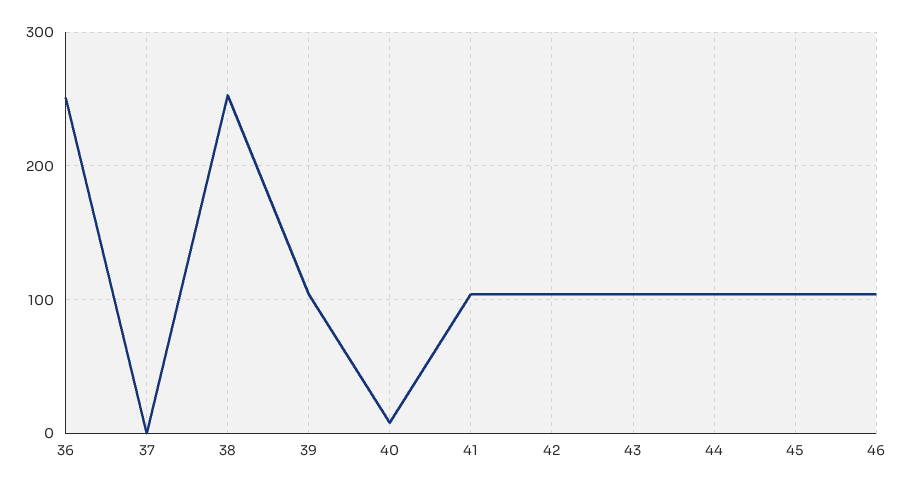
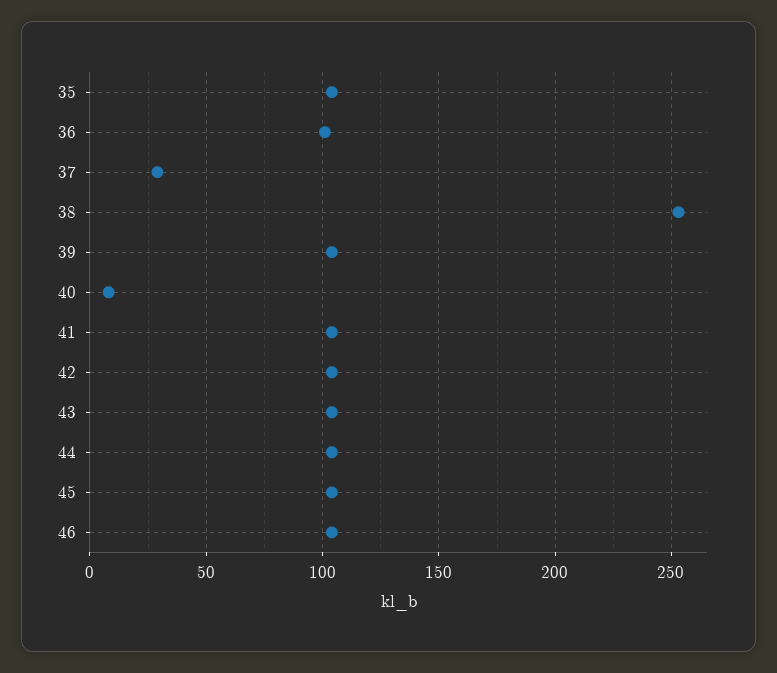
  {
-   "36": 250,
+   "36": 100,
-   "37": 0,
+   "37": 30,
    "38": 255,
    "39": 105,
    "40": 10,
    "41": 105,
    "42": 105,
    "43": 105,
    "44": 105,
    "45": 105,
-   "46": 105
+   "46": 105,
+   "35": 105
  }

